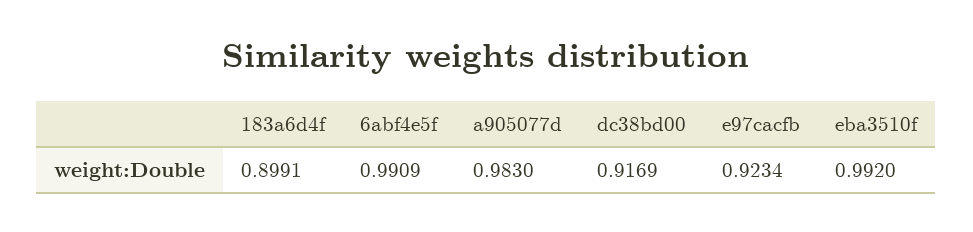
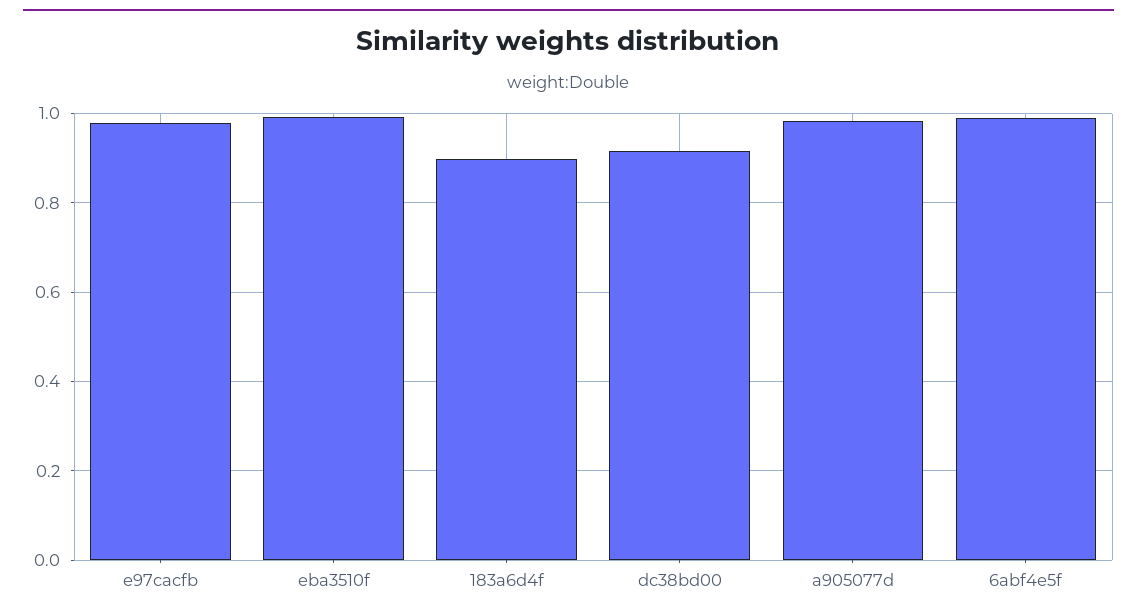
  {
    "183a6d4f": 0.8991,
    "6abf4e5f": 0.9909,
    "a905077d": 0.983,
    "dc38bd00": 0.9169,
-   "e97cacfb": 0.9234,
+   "e97cacfb": 0.98,
    "eba3510f": 0.992
  }

